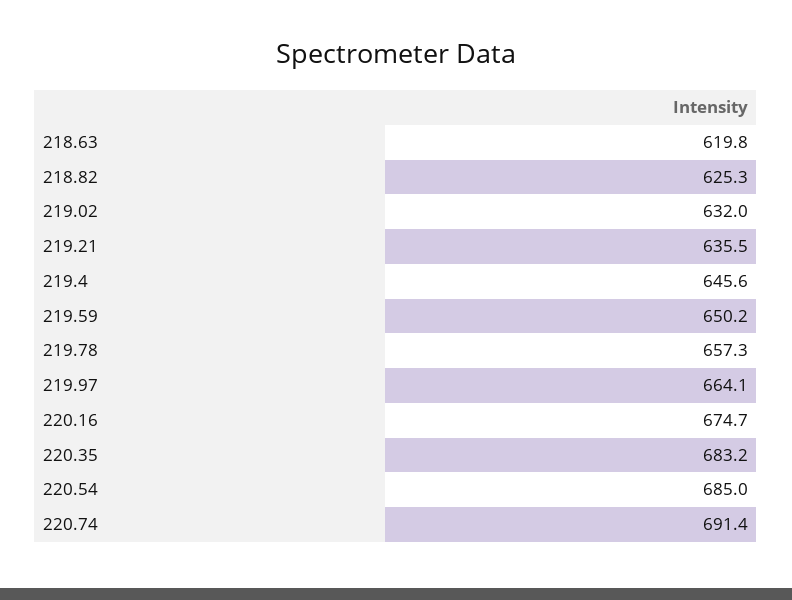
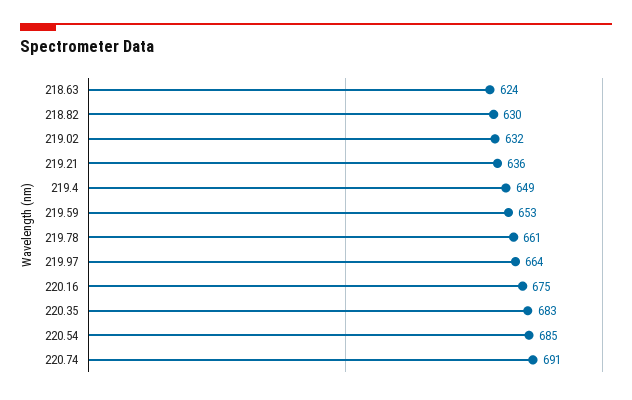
  {
-   "218.63": 619.8,
+   "218.63": 624,
-   "218.82": 625.3,
+   "218.82": 630,
    "219.02": 632,
    "219.21": 635.5,
-   "219.4": 645.6,
+   "219.4": 649,
-   "219.59": 650.2,
+   "219.59": 653,
-   "219.78": 657.3,
+   "219.78": 661,
    "219.97": 664.1,
    "220.16": 674.7,
    "220.35": 683.2,
    "220.54": 685,
    "220.74": 691.4
  }

